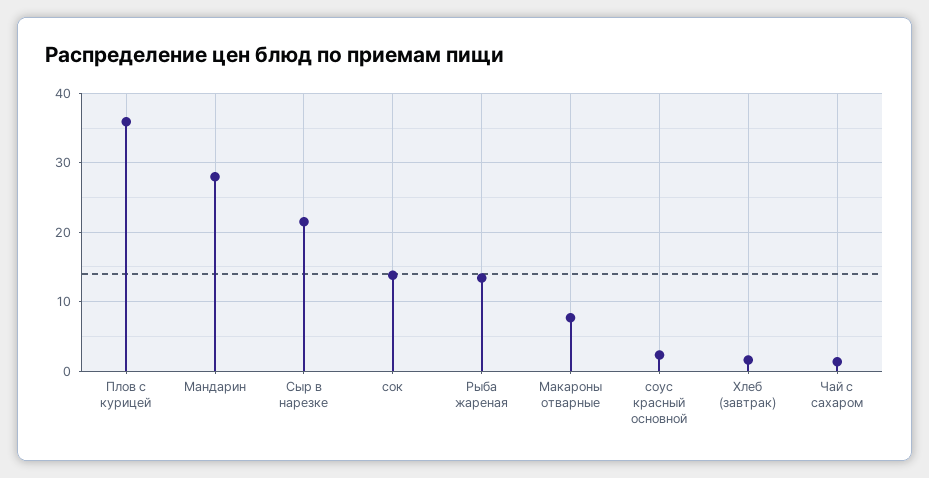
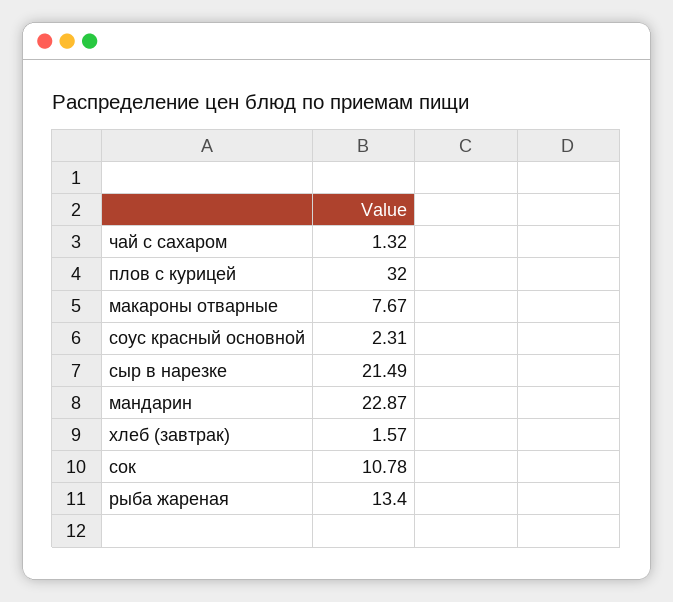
  {
-   "Плов с курицей": 36,
+   "Плов с курицей": 32,
-   "Мандарин": 28,
+   "Мандарин": 22.87,
    "Сыр в нарезке": 21.49,
-   "сок": 14,
+   "сок": 10.78,
    "Рыба жареная": 13.4,
    "Макароны отварные": 7.67,
    "соус красный основной": 2.31,
    "Хлеб (завтрак)": 1.57,
    "Чай с сахаром": 1.32
  }

